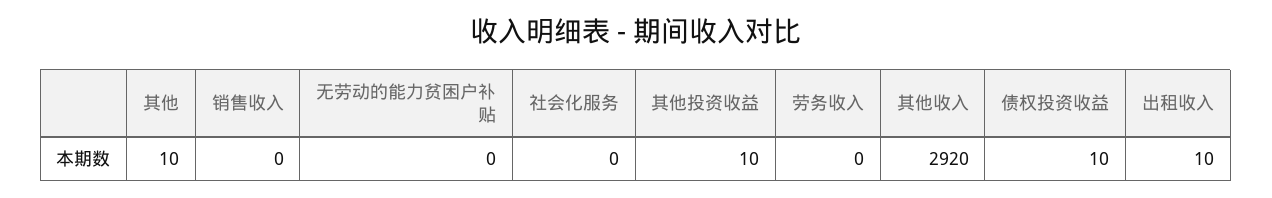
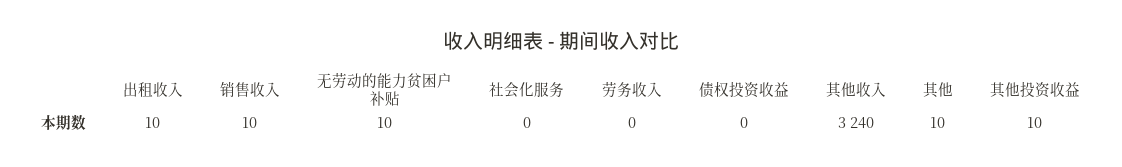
  {
    "其他": 10,
-   "销售收入": 0,
+   "销售收入": 10,
-   "无劳动的能力贫困户补贴": 0,
+   "无劳动的能力贫困户补贴": 10,
    "社会化服务": 0,
    "其他投资收益": 10,
    "劳务收入": 0,
-   "其他收入": 2920,
+   "其他收入": 3240,
-   "债权投资收益": 10,
+   "债权投资收益": 0,
    "出租收入": 10
  }

